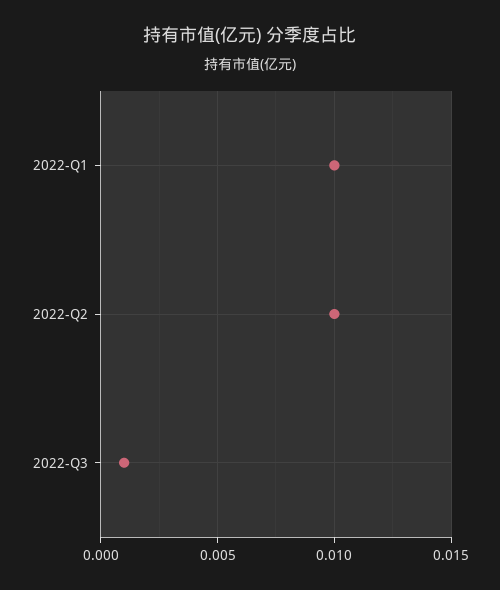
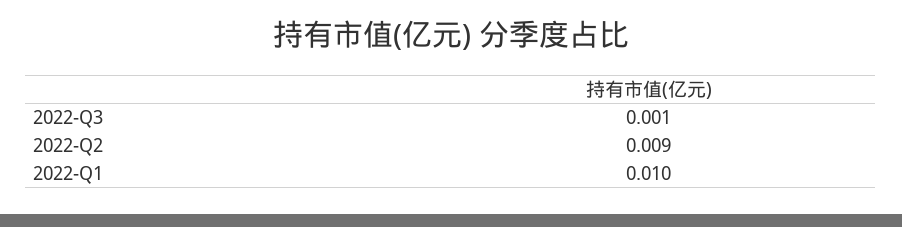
  {
    "2022-Q1": 0.01,
-   "2022-Q2": 0.01,
+   "2022-Q2": 0.009,
    "2022-Q3": 0.001
  }

